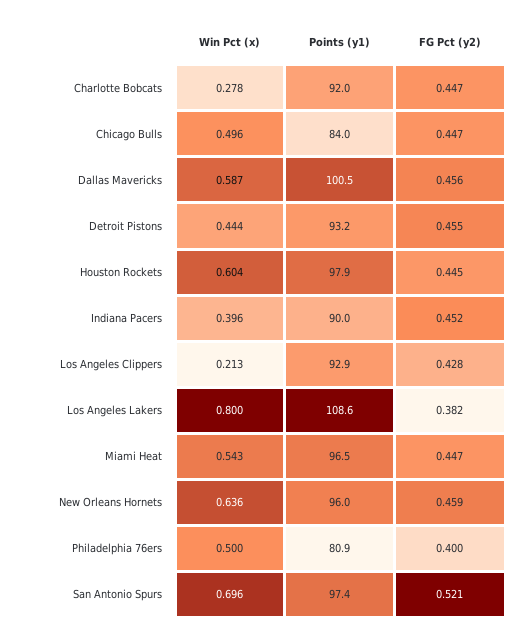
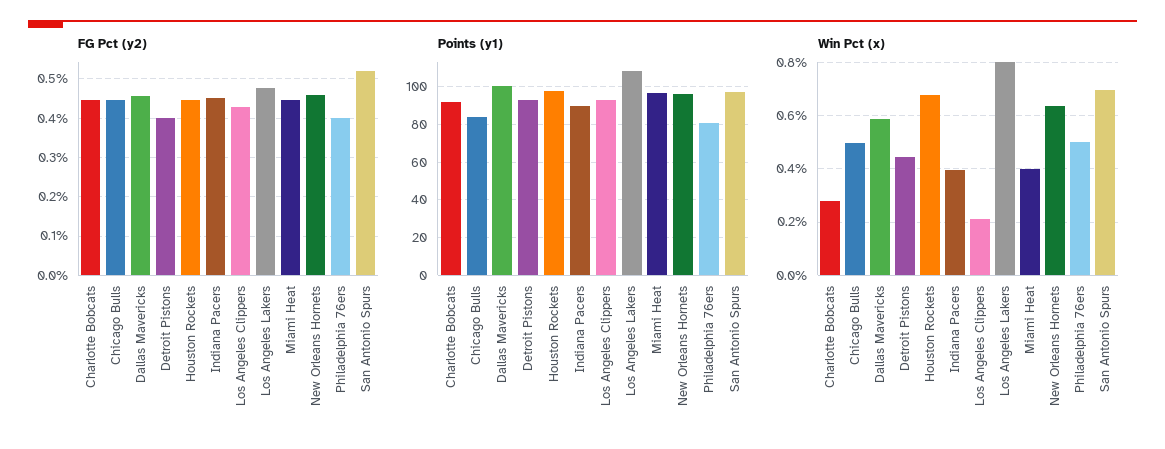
  {
    "Win Pct (x)": {
      "Charlotte Bobcats": 0.278,
      "Chicago Bulls": 0.496,
      "Dallas Mavericks": 0.587,
      "Detroit Pistons": 0.444,
-     "Houston Rockets": 0.604,
+     "Houston Rockets": 0.675,
      "Indiana Pacers": 0.396,
      "Los Angeles Clippers": 0.213,
      "Los Angeles Lakers": 0.8,
-     "Miami Heat": 0.543,
+     "Miami Heat": 0.4,
      "New Orleans Hornets": 0.636,
      "Philadelphia 76ers": 0.5,
      "San Antonio Spurs": 0.696
    },
    "Points (y1)": {
      "Charlotte Bobcats": 92,
      "Chicago Bulls": 84,
      "Dallas Mavericks": 100.5,
      "Detroit Pistons": 93.2,
      "Houston Rockets": 97.9,
      "Indiana Pacers": 90,
      "Los Angeles Clippers": 92.9,
      "Los Angeles Lakers": 108.6,
      "Miami Heat": 96.5,
      "New Orleans Hornets": 96,
      "Philadelphia 76ers": 80.9,
      "San Antonio Spurs": 97.4
    },
    "FG Pct (y2)": {
      "Charlotte Bobcats": 0.447,
      "Chicago Bulls": 0.447,
      "Dallas Mavericks": 0.456,
-     "Detroit Pistons": 0.455,
+     "Detroit Pistons": 0.4,
      "Houston Rockets": 0.445,
      "Indiana Pacers": 0.452,
      "Los Angeles Clippers": 0.428,
-     "Los Angeles Lakers": 0.382,
+     "Los Angeles Lakers": 0.48,
      "Miami Heat": 0.447,
      "New Orleans Hornets": 0.459,
      "Philadelphia 76ers": 0.4,
      "San Antonio Spurs": 0.521
    }
  }

